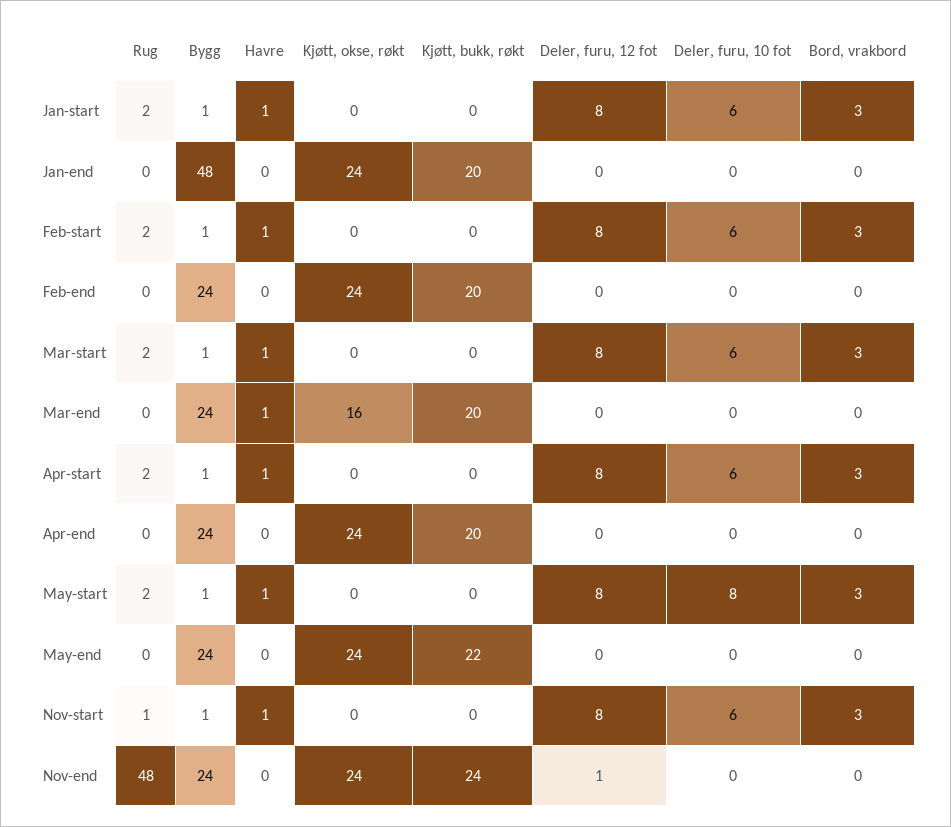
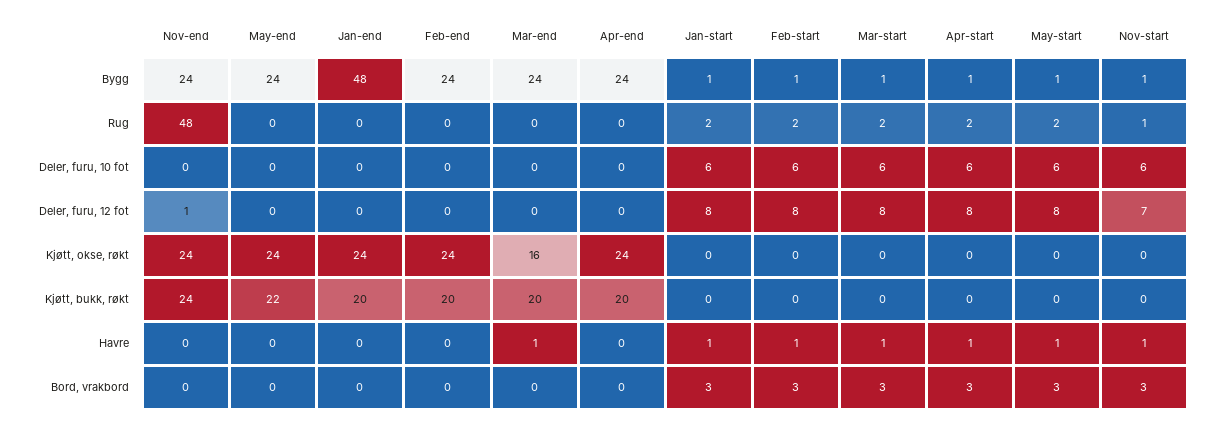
  {
    "Rug": {
      "Jan-start": 2,
      "Jan-end": 0,
      "Feb-start": 2,
      "Feb-end": 0,
      "Mar-start": 2,
      "Mar-end": 0,
      "Apr-start": 2,
      "Apr-end": 0,
      "May-start": 2,
      "May-end": 0,
      "Nov-start": 1,
      "Nov-end": 48
    },
    "Bygg": {
      "Jan-start": 1,
      "Jan-end": 48,
      "Feb-start": 1,
      "Feb-end": 24,
      "Mar-start": 1,
      "Mar-end": 24,
      "Apr-start": 1,
      "Apr-end": 24,
      "May-start": 1,
      "May-end": 24,
      "Nov-start": 1,
      "Nov-end": 24
    },
    "Havre": {
      "Jan-start": 1,
      "Jan-end": 0,
      "Feb-start": 1,
      "Feb-end": 0,
      "Mar-start": 1,
      "Mar-end": 1,
      "Apr-start": 1,
      "Apr-end": 0,
      "May-start": 1,
      "May-end": 0,
      "Nov-start": 1,
      "Nov-end": 0
    },
    "Kjøtt, okse, røkt": {
      "Jan-start": 0,
      "Jan-end": 24,
      "Feb-start": 0,
      "Feb-end": 24,
      "Mar-start": 0,
      "Mar-end": 16,
      "Apr-start": 0,
      "Apr-end": 24,
      "May-start": 0,
      "May-end": 24,
      "Nov-start": 0,
      "Nov-end": 24
    },
    "Kjøtt, bukk, røkt": {
      "Jan-start": 0,
      "Jan-end": 20,
      "Feb-start": 0,
      "Feb-end": 20,
      "Mar-start": 0,
      "Mar-end": 20,
      "Apr-start": 0,
      "Apr-end": 20,
      "May-start": 0,
      "May-end": 22,
      "Nov-start": 0,
      "Nov-end": 24
    },
    "Deler, furu, 12 fot": {
      "Jan-start": 8,
      "Jan-end": 0,
      "Feb-start": 8,
      "Feb-end": 0,
      "Mar-start": 8,
      "Mar-end": 0,
      "Apr-start": 8,
      "Apr-end": 0,
      "May-start": 8,
      "May-end": 0,
-     "Nov-start": 8,
+     "Nov-start": 7,
      "Nov-end": 1
    },
    "Deler, furu, 10 fot": {
      "Jan-start": 6,
      "Jan-end": 0,
      "Feb-start": 6,
      "Feb-end": 0,
      "Mar-start": 6,
      "Mar-end": 0,
      "Apr-start": 6,
      "Apr-end": 0,
-     "May-start": 8,
+     "May-start": 6,
      "May-end": 0,
      "Nov-start": 6,
      "Nov-end": 0
    },
    "Bord, vrakbord": {
      "Jan-start": 3,
      "Jan-end": 0,
      "Feb-start": 3,
      "Feb-end": 0,
      "Mar-start": 3,
      "Mar-end": 0,
      "Apr-start": 3,
      "Apr-end": 0,
      "May-start": 3,
      "May-end": 0,
      "Nov-start": 3,
      "Nov-end": 0
    }
  }

